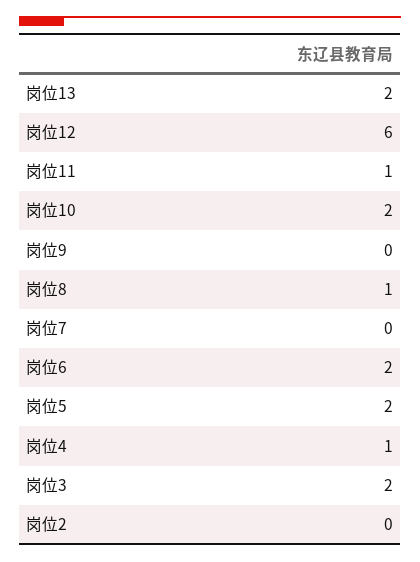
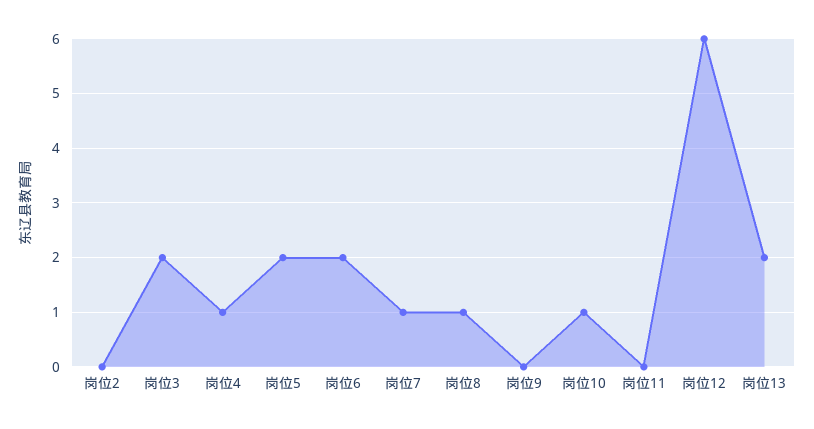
  {
    "岗位13": 2,
    "岗位12": 6,
-   "岗位11": 1,
+   "岗位11": 0,
-   "岗位10": 2,
+   "岗位10": 1,
    "岗位9": 0,
    "岗位8": 1,
-   "岗位7": 0,
+   "岗位7": 1,
    "岗位6": 2,
    "岗位5": 2,
    "岗位4": 1,
    "岗位3": 2,
    "岗位2": 0
  }

